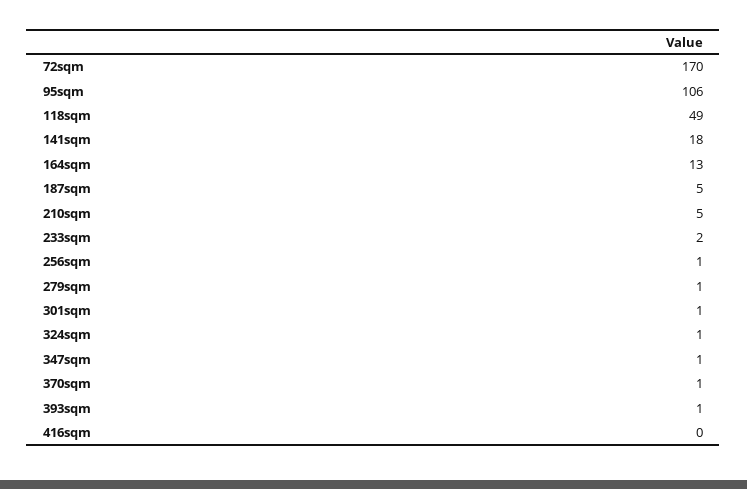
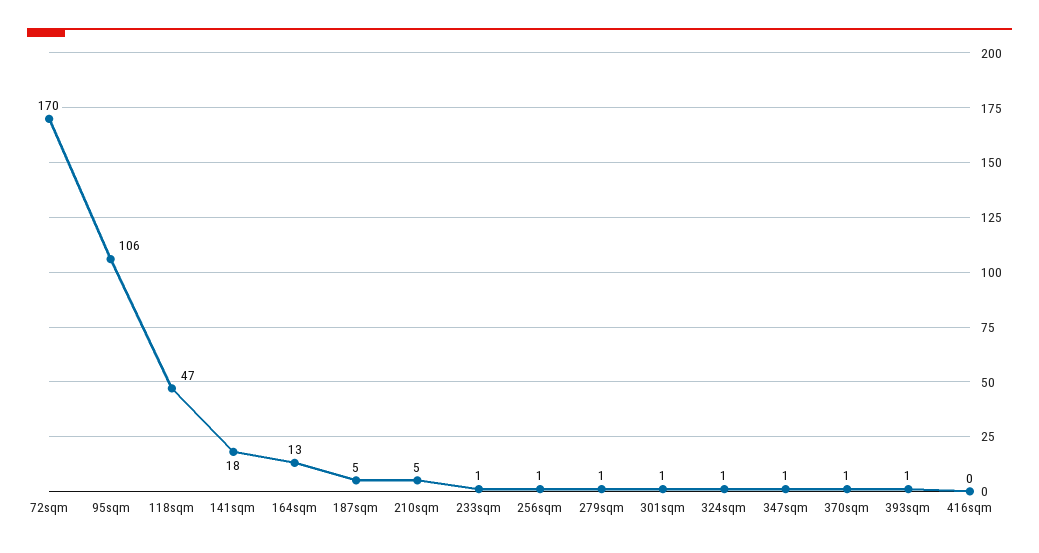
  {
    "72sqm": 170,
    "95sqm": 106,
-   "118sqm": 49,
+   "118sqm": 47,
    "141sqm": 18,
    "164sqm": 13,
    "187sqm": 5,
    "210sqm": 5,
-   "233sqm": 2,
+   "233sqm": 1,
    "256sqm": 1,
    "279sqm": 1,
    "301sqm": 1,
    "324sqm": 1,
    "347sqm": 1,
    "370sqm": 1,
    "393sqm": 1,
    "416sqm": 0
  }

